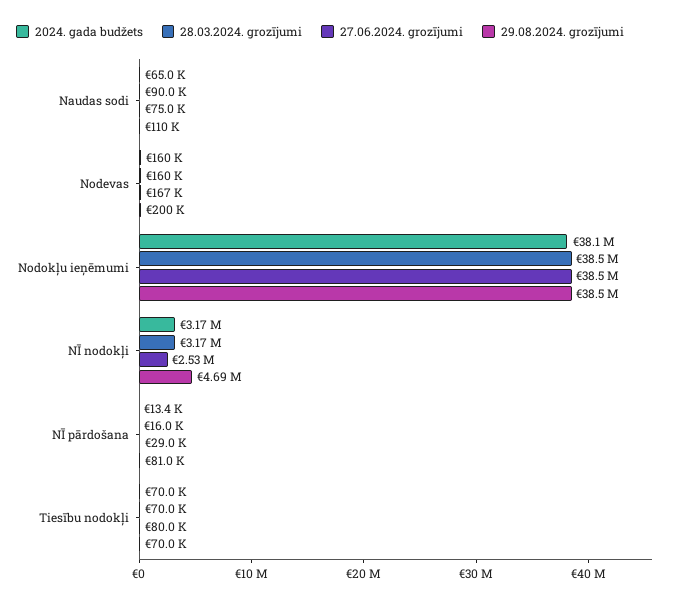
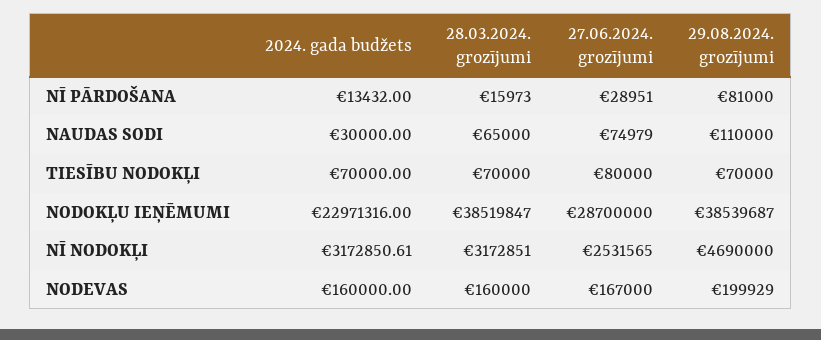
  {
    "2024. gada budžets": {
-     "Naudas sodi": 65000,
+     "Naudas sodi": 30000,
      "Nodevas": 160000,
-     "Nodokļu ieņēmumi": 38100000,
+     "Nodokļu ieņēmumi": 22971316,
      "NĪ nodokļi": 3172850.61,
      "NĪ pārdošana": 13432,
      "Tiesību nodokļi": 70000
    },
    "28.03.2024. grozījumi": {
-     "Naudas sodi": 90000,
+     "Naudas sodi": 65000,
      "Nodevas": 160000,
      "Nodokļu ieņēmumi": 38519847,
      "NĪ nodokļi": 3172851,
      "NĪ pārdošana": 15973,
      "Tiesību nodokļi": 70000
    },
    "27.06.2024. grozījumi": {
      "Naudas sodi": 74979,
      "Nodevas": 167000,
-     "Nodokļu ieņēmumi": 38500000,
+     "Nodokļu ieņēmumi": 28700000,
      "NĪ nodokļi": 2531565,
      "NĪ pārdošana": 28951,
      "Tiesību nodokļi": 80000
    },
    "29.08.2024. grozījumi": {
      "Naudas sodi": 110000,
      "Nodevas": 199929,
      "Nodokļu ieņēmumi": 38539687,
      "NĪ nodokļi": 4690000,
      "NĪ pārdošana": 81000,
      "Tiesību nodokļi": 70000
    }
  }

